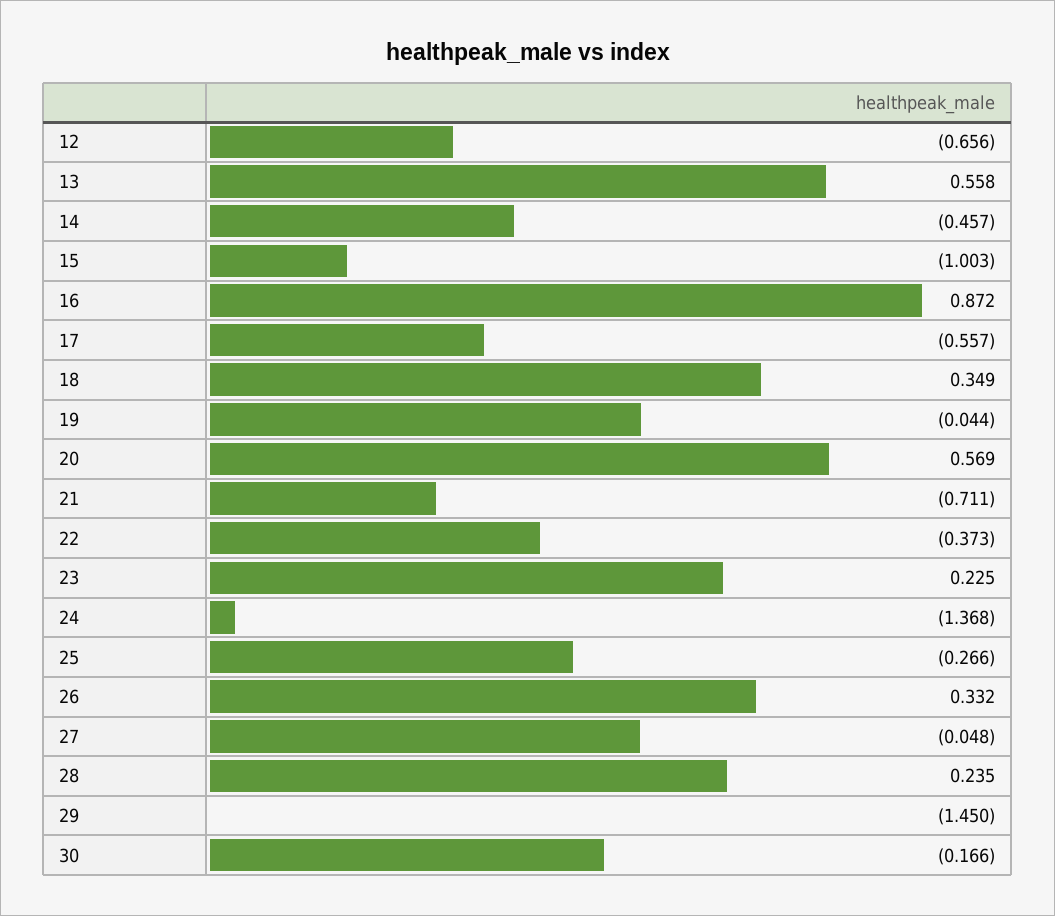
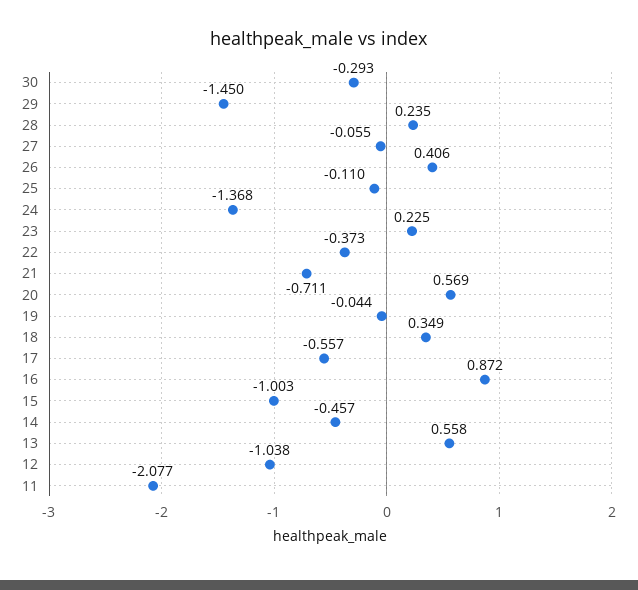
  {
-   "12": -0.656,
+   "12": -1.038,
    "13": 0.558,
    "14": -0.457,
    "15": -1.003,
    "16": 0.872,
    "17": -0.557,
    "18": 0.349,
    "19": -0.044,
    "20": 0.569,
    "21": -0.711,
    "22": -0.373,
    "23": 0.225,
    "24": -1.368,
-   "25": -0.266,
+   "25": -0.11,
-   "26": 0.332,
+   "26": 0.406,
-   "27": -0.048,
+   "27": -0.055,
    "28": 0.235,
    "29": -1.45,
-   "30": -0.166
+   "30": -0.293,
+   "11": -2.077
  }

